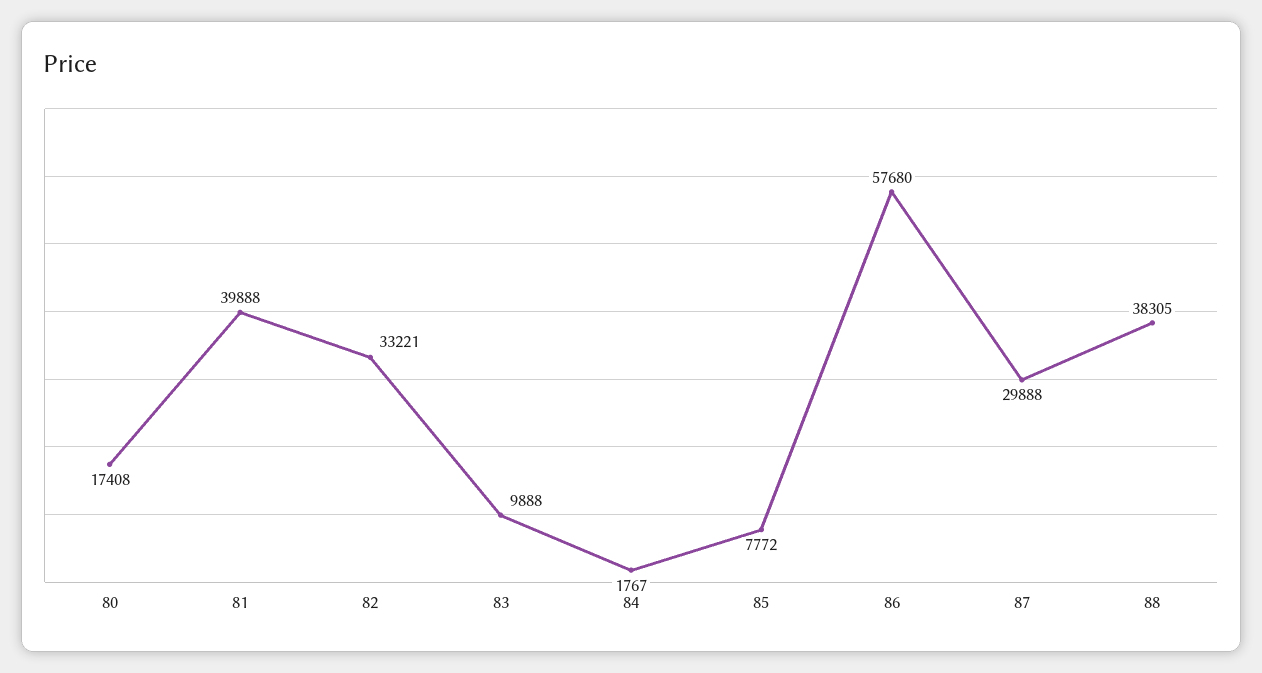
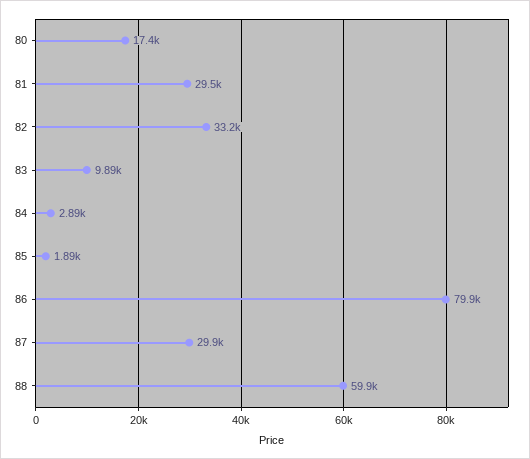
  {
    "80": 17408,
-   "81": 39888,
+   "81": 29500,
    "82": 33221,
    "83": 9888,
-   "84": 1767,
+   "84": 2890,
-   "85": 7772,
+   "85": 1890,
-   "86": 57680,
+   "86": 79900,
    "87": 29888,
-   "88": 38305
+   "88": 59900
  }

